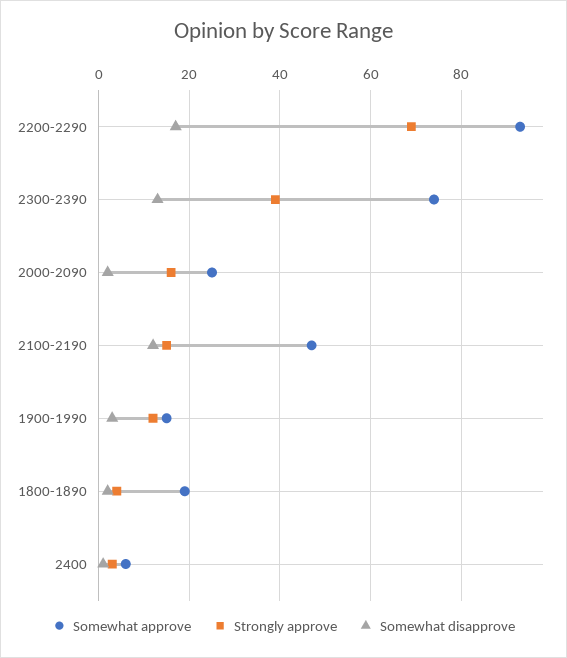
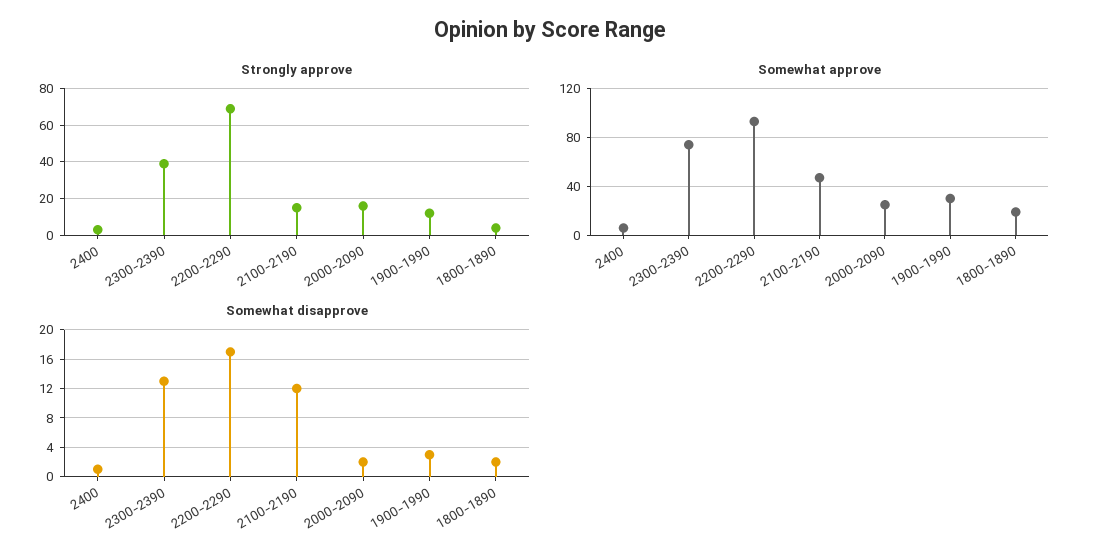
  {
    "Somewhat approve": {
      "2200-2290": 95,
      "2300-2390": 75,
      "2000-2090": 25,
      "2100-2190": 45,
-     "1900-1990": 15,
+     "1900-1990": 30,
      "1800-1890": 20,
      "2400": 5
    },
    "Strongly approve": {
      "2200-2290": 70,
      "2300-2390": 40,
      "2000-2090": 15,
      "2100-2190": 15,
      "1900-1990": 10,
      "1800-1890": 5,
      "2400": 5
    },
    "Somewhat disapprove": {
      "2200-2290": 17,
      "2300-2390": 13,
      "2000-2090": 2,
      "2100-2190": 12,
      "1900-1990": 3,
      "1800-1890": 2,
      "2400": 1
    }
  }

